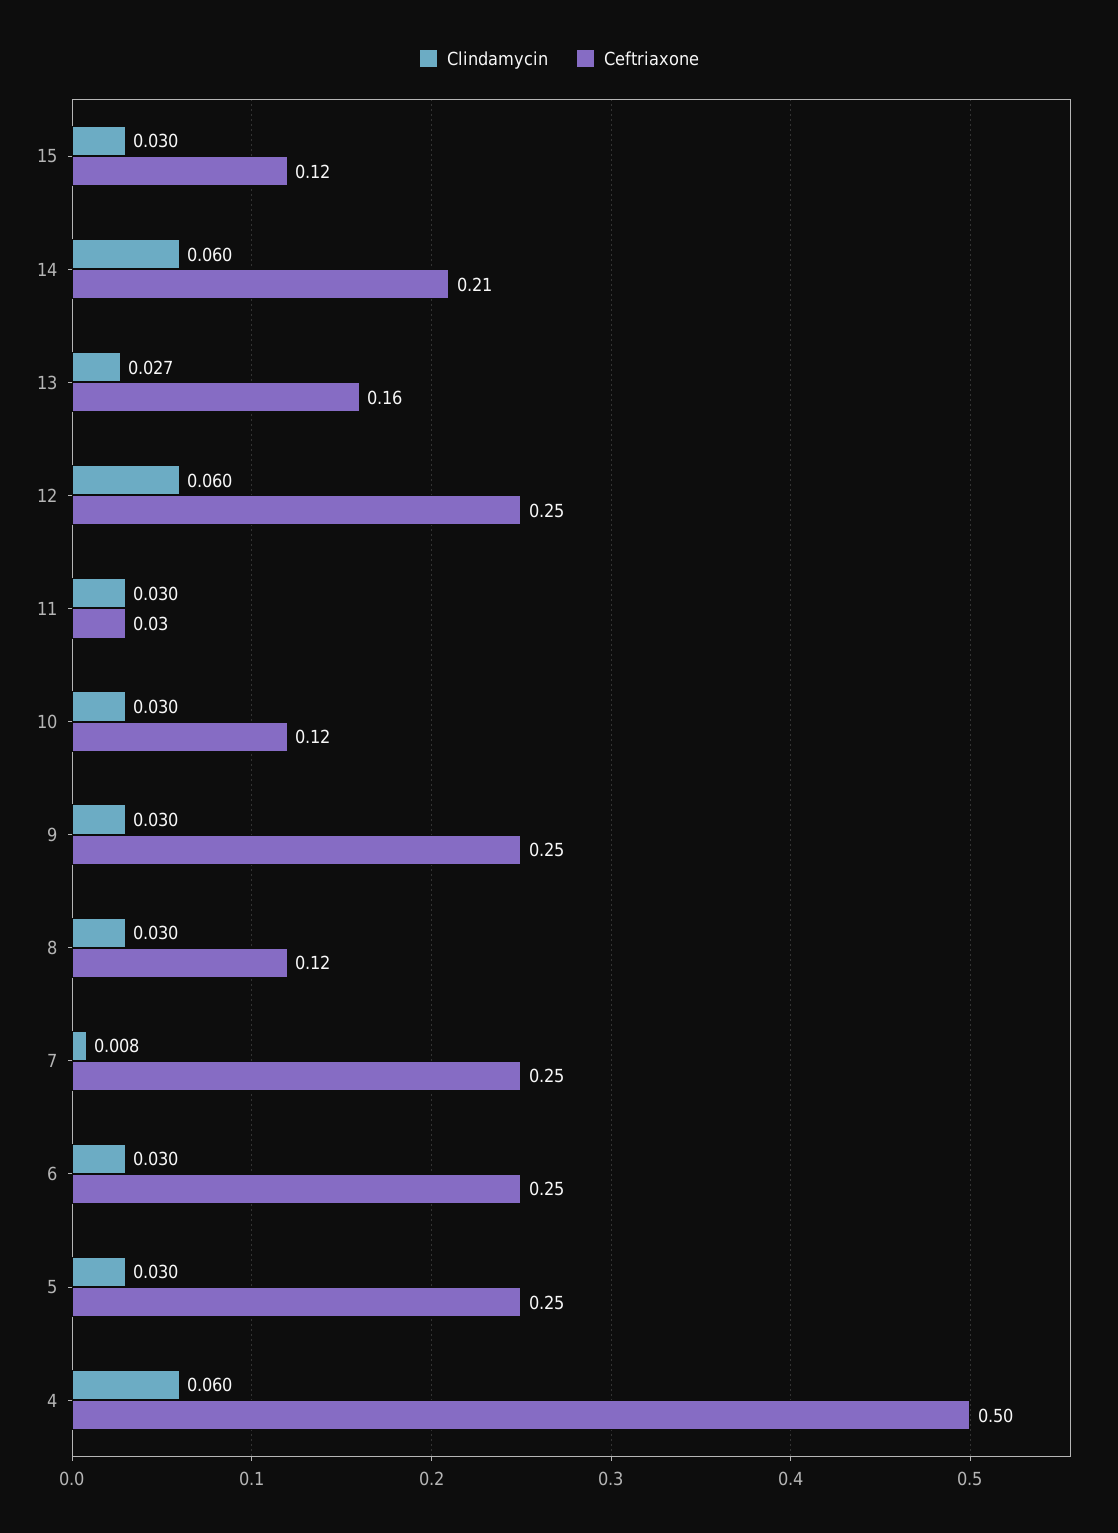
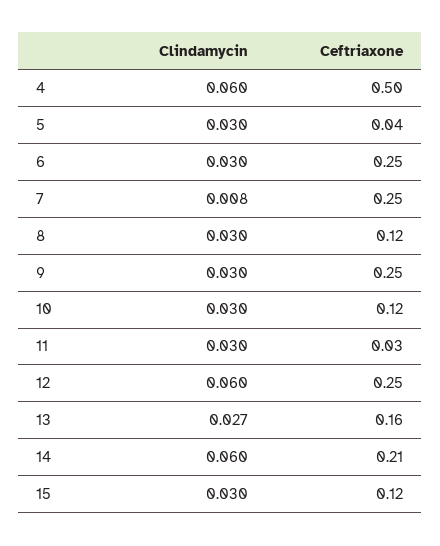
  {
    "Clindamycin": {
      "15": 0.03,
      "14": 0.06,
      "13": 0.027,
      "12": 0.06,
      "11": 0.03,
      "10": 0.03,
      "9": 0.03,
      "8": 0.03,
      "7": 0.008,
      "6": 0.03,
      "5": 0.03,
      "4": 0.06
    },
    "Ceftriaxone": {
      "15": 0.12,
      "14": 0.21,
      "13": 0.16,
      "12": 0.25,
      "11": 0.03,
      "10": 0.12,
      "9": 0.25,
      "8": 0.12,
      "7": 0.25,
      "6": 0.25,
-     "5": 0.25,
+     "5": 0.04,
      "4": 0.5
    }
  }

